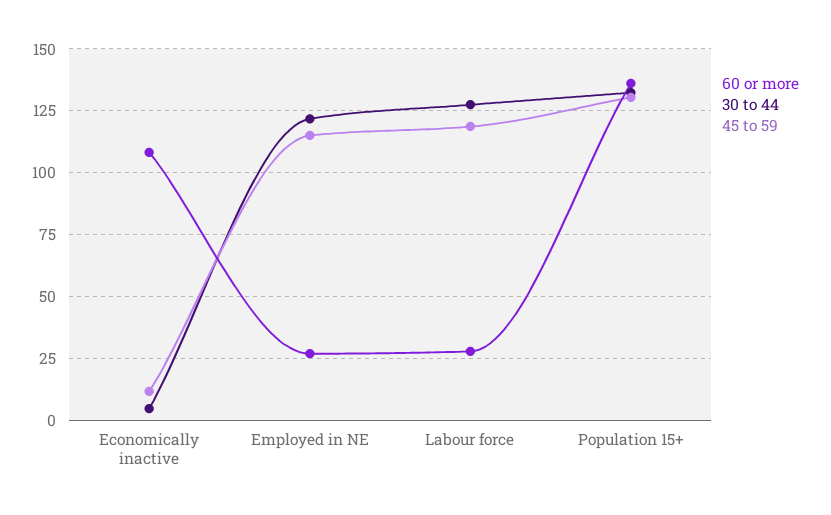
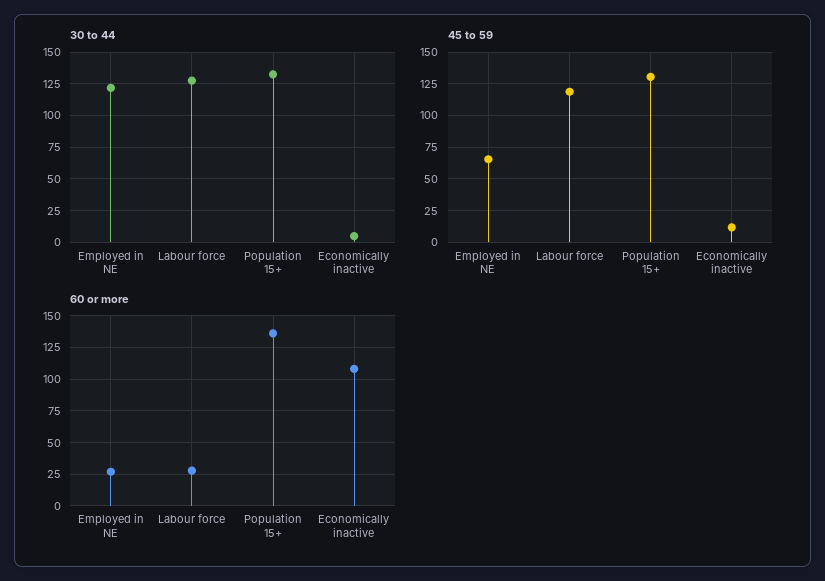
  {
    "60 or more": {
      "Economically inactive": 107.5,
      "Employed in NE": 27.5,
      "Labour force": 27.5,
      "Population 15+": 135
    },
    "30 to 44": {
      "Economically inactive": 5,
      "Employed in NE": 122.5,
      "Labour force": 127.5,
      "Population 15+": 132.5
    },
    "45 to 59": {
      "Economically inactive": 12.5,
-     "Employed in NE": 115,
+     "Employed in NE": 65,
      "Labour force": 117.5,
      "Population 15+": 130
    }
  }

